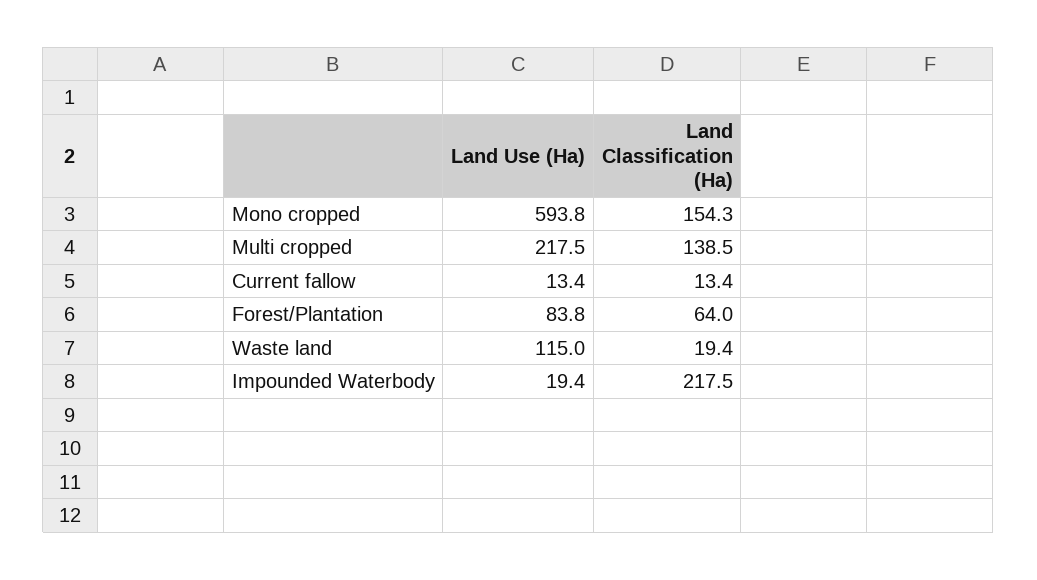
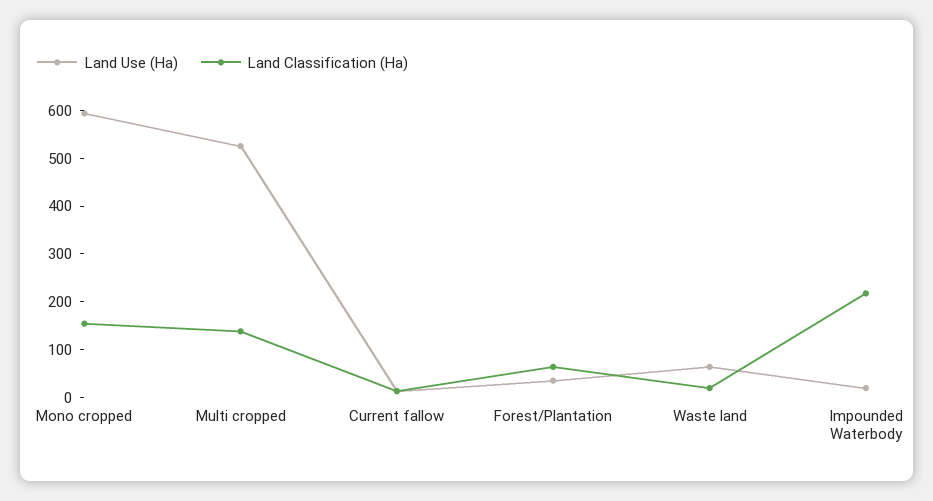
  {
    "Land Use (Ha)": {
      "Mono cropped": 593.8,
-     "Multi cropped": 217.5,
+     "Multi cropped": 520,
      "Current fallow": 13.4,
-     "Forest/Plantation": 83.8,
+     "Forest/Plantation": 40,
-     "Waste land": 115,
+     "Waste land": 60,
      "Impounded Waterbody": 19.4
    },
    "Land Classification (Ha)": {
      "Mono cropped": 154.3,
      "Multi cropped": 138.5,
      "Current fallow": 13.4,
      "Forest/Plantation": 64,
      "Waste land": 19.4,
      "Impounded Waterbody": 217.5
    }
  }

